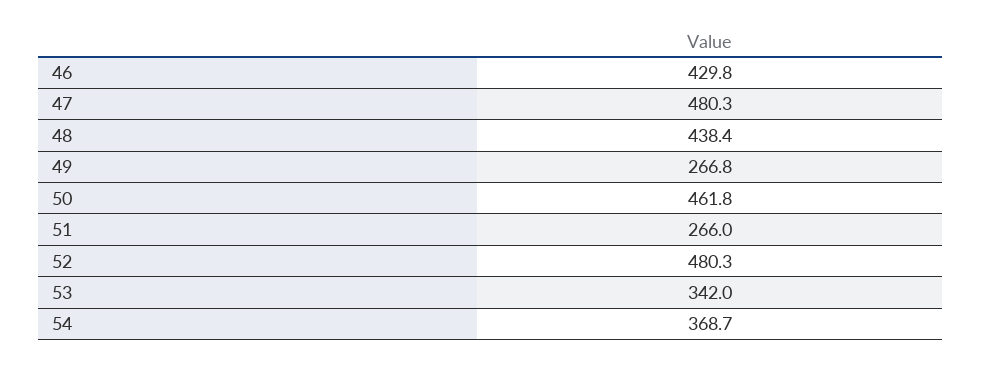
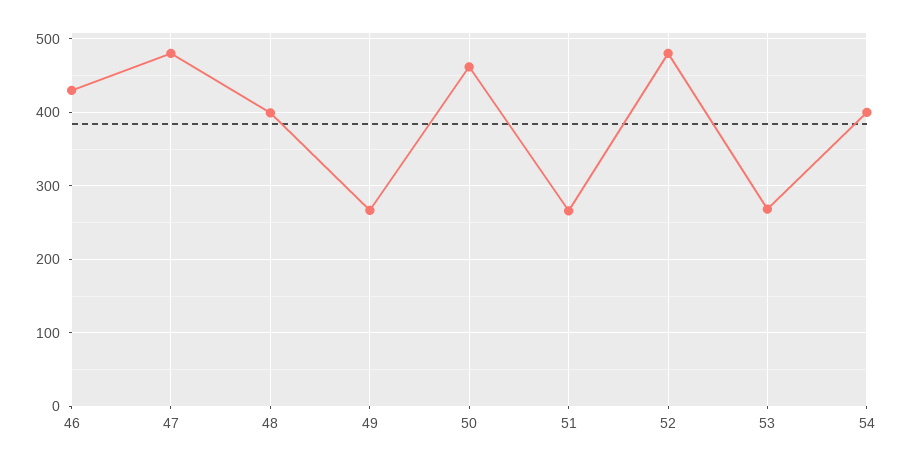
  {
    "46": 429.8,
    "47": 480.3,
-   "48": 438.4,
+   "48": 400,
    "49": 266.8,
    "50": 461.8,
    "51": 266,
    "52": 480.3,
-   "53": 342,
+   "53": 270,
-   "54": 368.7
+   "54": 400
  }

